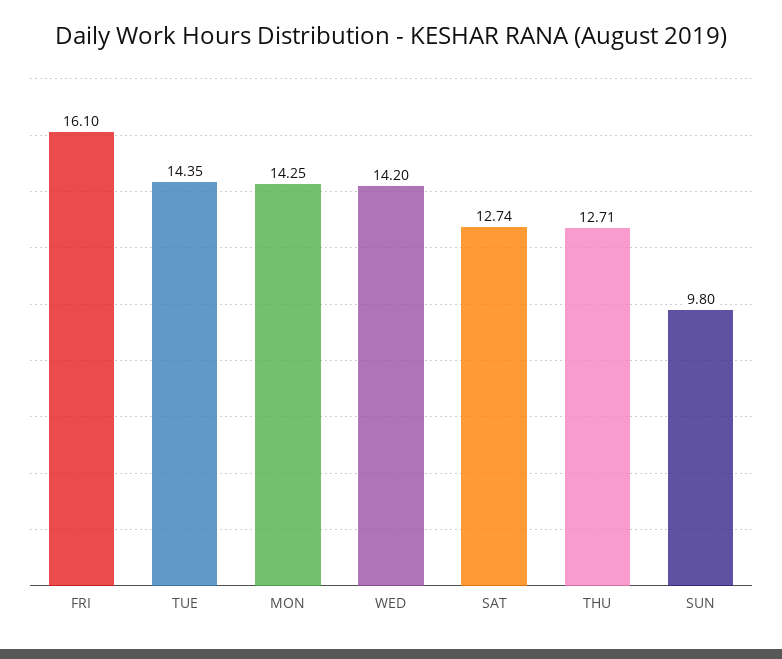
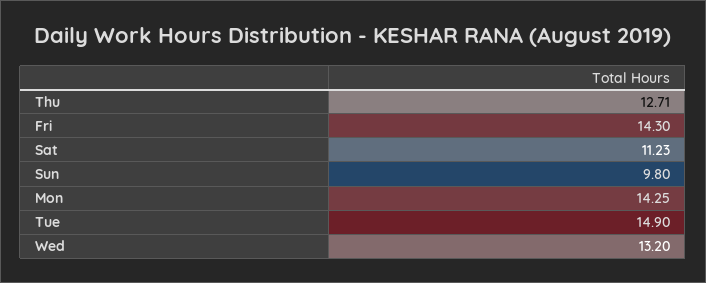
  {
-   "FRI": 16.1,
+   "FRI": 14.3,
-   "TUE": 14.35,
+   "TUE": 14.9,
    "MON": 14.25,
-   "WED": 14.2,
+   "WED": 13.2,
-   "SAT": 12.74,
+   "SAT": 11.23,
    "THU": 12.71,
    "SUN": 9.8
  }

